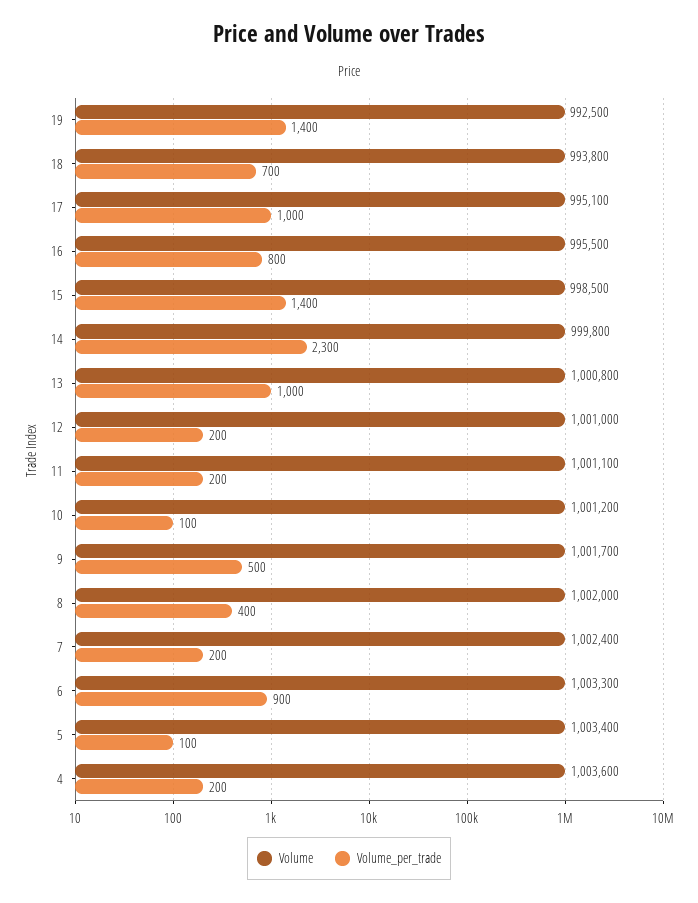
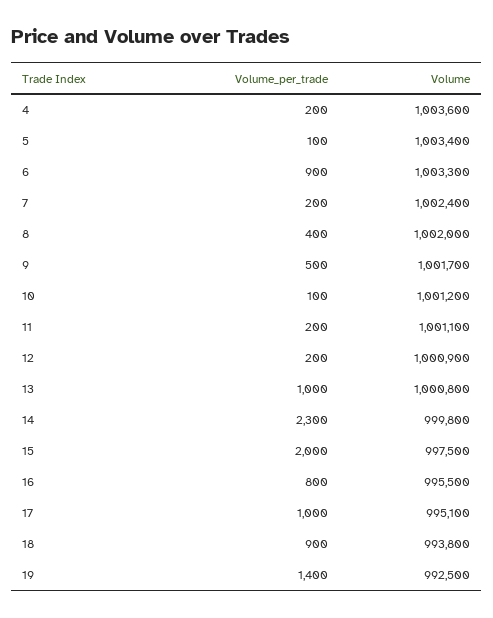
  {
    "Volume": {
      "19": 992500,
      "18": 993800,
      "17": 995100,
      "16": 995500,
-     "15": 998500,
+     "15": 997500,
      "14": 999800,
      "13": 1000800,
-     "12": 1001000,
+     "12": 1000900,
      "11": 1001100,
      "10": 1001200,
      "9": 1001700,
      "8": 1002000,
      "7": 1002400,
      "6": 1003300,
      "5": 1003400,
      "4": 1003600
    },
    "Volume_per_trade": {
      "19": 1400,
-     "18": 700,
+     "18": 900,
      "17": 1000,
      "16": 800,
-     "15": 1400,
+     "15": 2000,
      "14": 2300,
      "13": 1000,
      "12": 200,
      "11": 200,
      "10": 100,
      "9": 500,
      "8": 400,
      "7": 200,
      "6": 900,
      "5": 100,
      "4": 200
    }
  }

